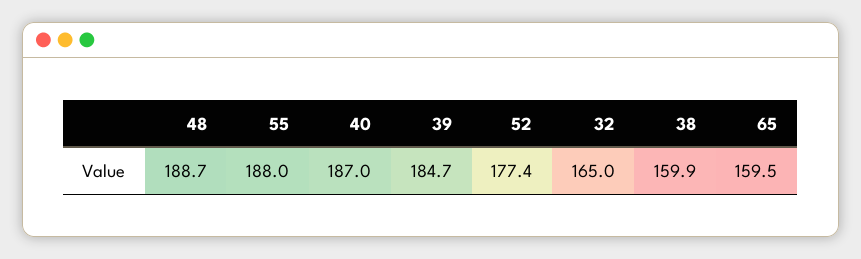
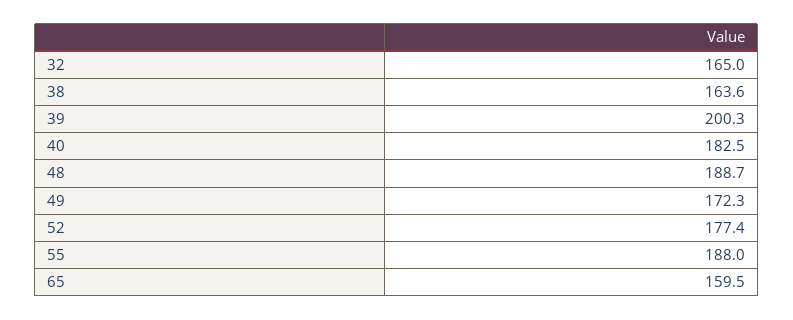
  {
    "48": 188.7,
    "55": 188,
-   "40": 187,
+   "40": 182.5,
-   "39": 184.7,
+   "39": 200.3,
    "52": 177.4,
    "32": 165,
-   "38": 159.9,
+   "38": 163.6,
-   "65": 159.5
+   "65": 159.5,
+   "49": 172.3
  }

